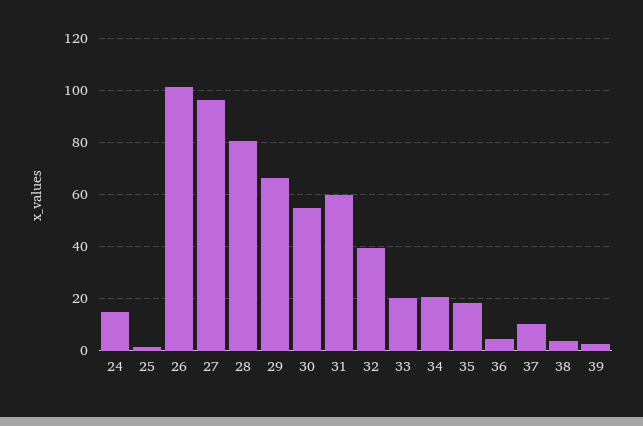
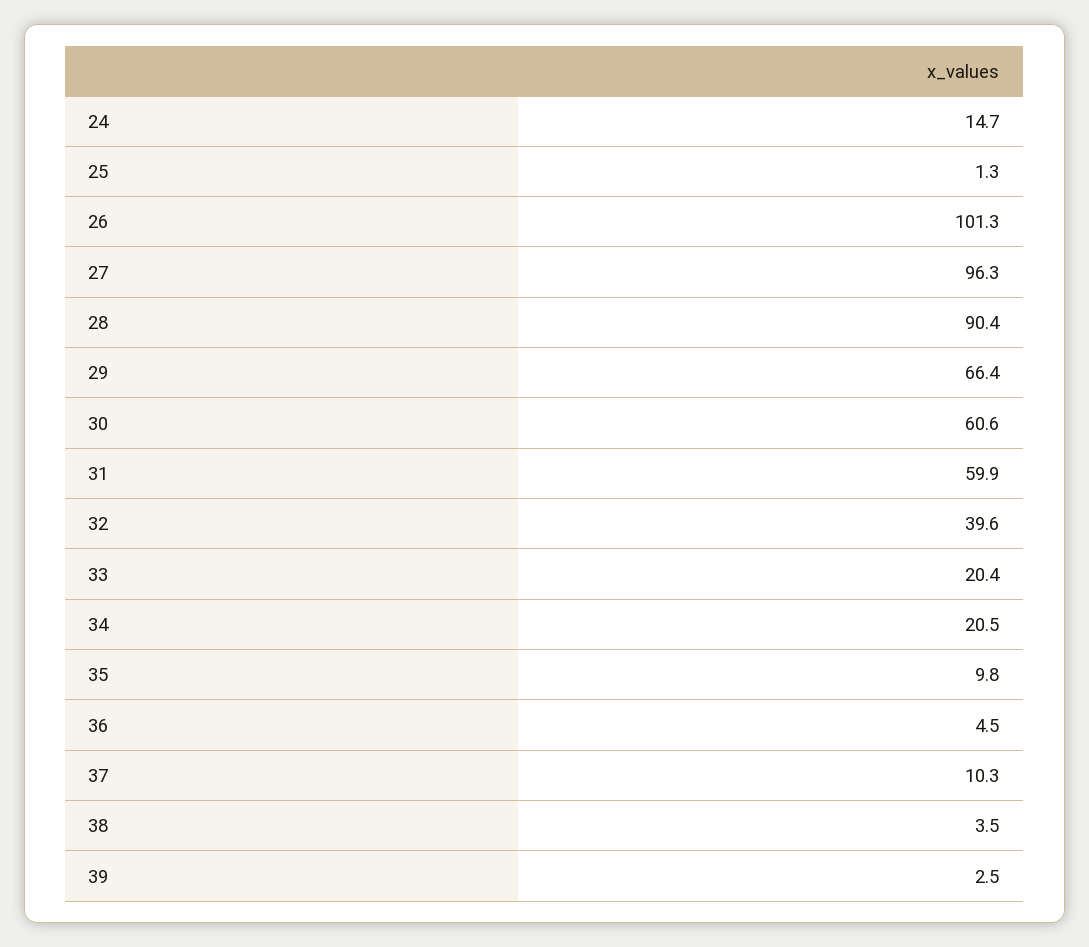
  {
    "24": 14.7,
    "25": 1.3,
    "26": 101.3,
    "27": 96.3,
-   "28": 80,
+   "28": 90.4,
    "29": 66.4,
-   "30": 55,
+   "30": 60.6,
    "31": 59.9,
    "32": 39.6,
    "33": 20.4,
    "34": 20.5,
-   "35": 17.5,
+   "35": 9.8,
    "36": 4.5,
    "37": 10.3,
    "38": 3.5,
    "39": 2.5
  }

